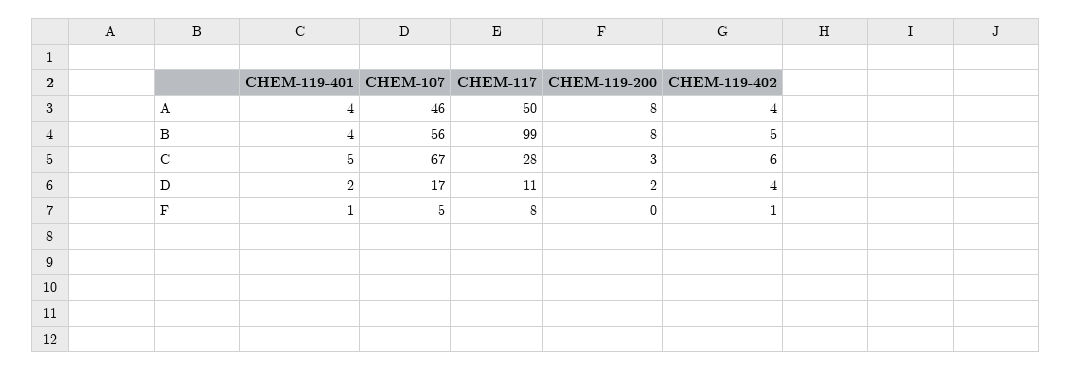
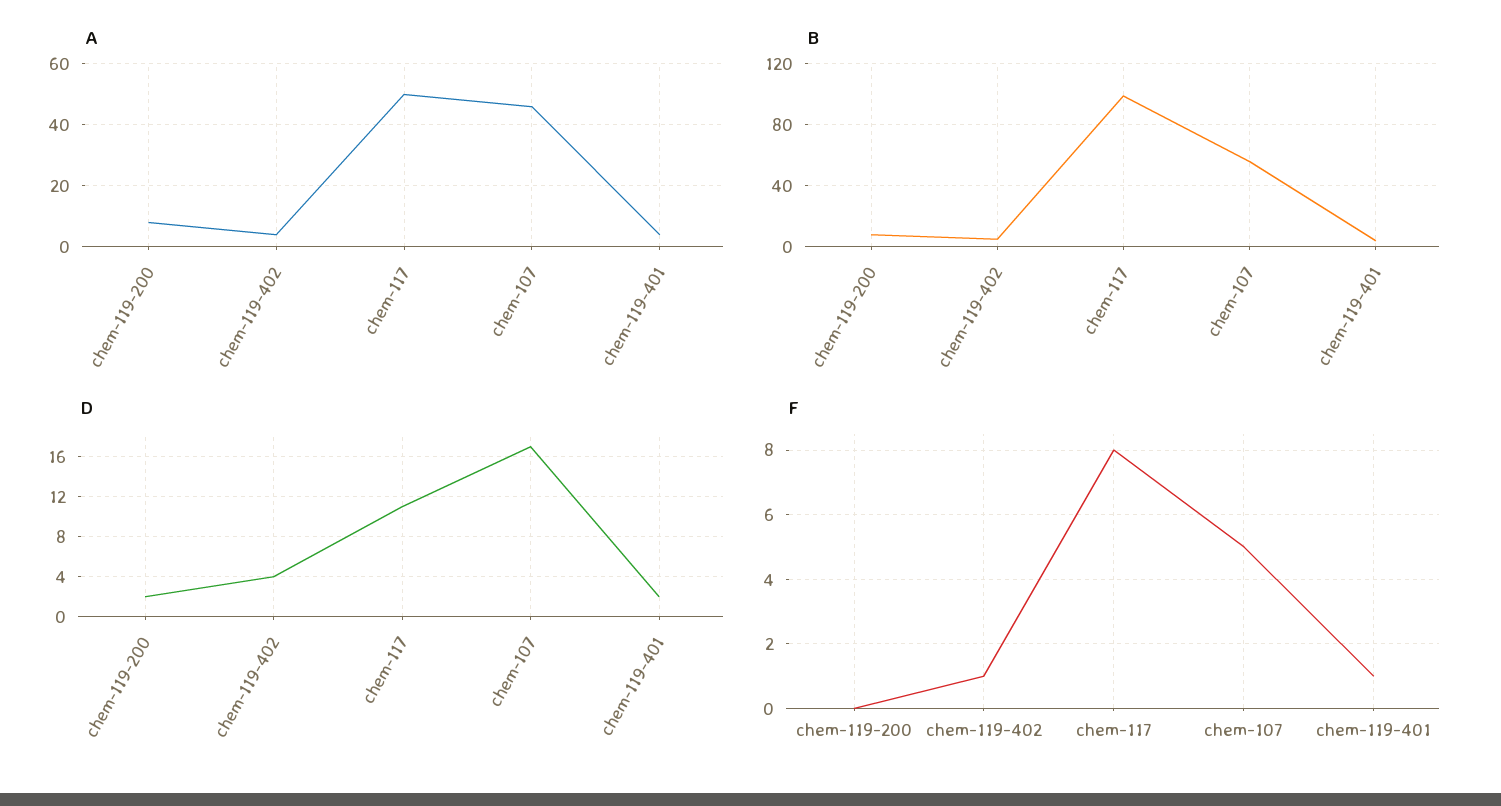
  {
    "A": {
      "CHEM-119-401": 4,
      "CHEM-107": 46,
      "CHEM-117": 50,
      "CHEM-119-200": 8,
      "CHEM-119-402": 4
    },
    "B": {
      "CHEM-119-401": 4,
      "CHEM-107": 56,
      "CHEM-117": 99,
      "CHEM-119-200": 8,
      "CHEM-119-402": 5
    },
-   "C": {
-     "CHEM-119-401": 5,
-     "CHEM-107": 67,
-     "CHEM-117": 28,
-     "CHEM-119-200": 3,
-     "CHEM-119-402": 6
-   },
    "D": {
      "CHEM-119-401": 2,
      "CHEM-107": 17,
      "CHEM-117": 11,
      "CHEM-119-200": 2,
      "CHEM-119-402": 4
    },
    "F": {
      "CHEM-119-401": 1,
      "CHEM-107": 5,
      "CHEM-117": 8,
      "CHEM-119-200": 0,
      "CHEM-119-402": 1
    }
  }

